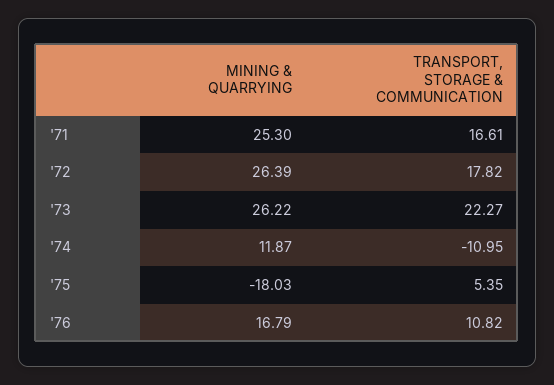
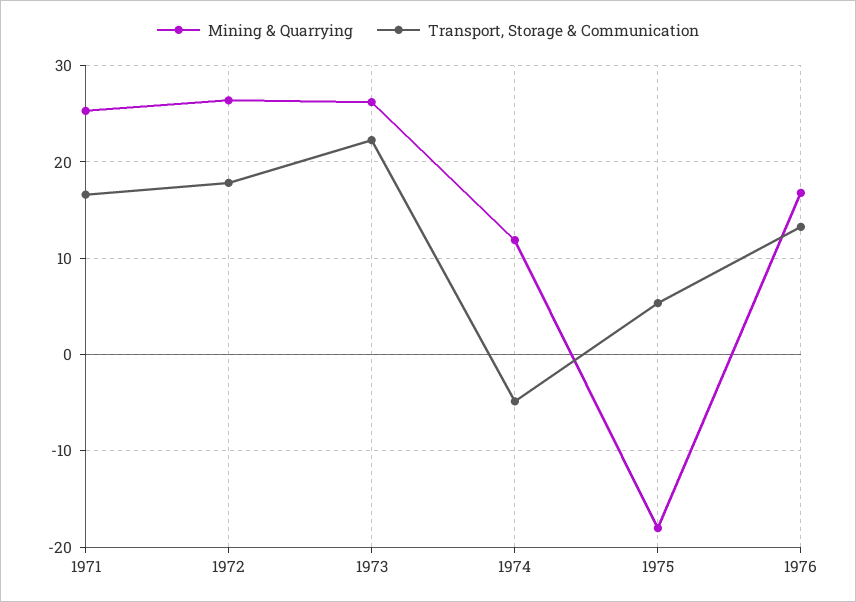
  {
    "MINING & QUARRYING": {
      "'71": 25.3,
      "'72": 26.39,
      "'73": 26.22,
      "'74": 11.87,
      "'75": -18.03,
      "'76": 16.79
    },
    "TRANSPORT, STORAGE & COMMUNICATION": {
      "'71": 16.61,
      "'72": 17.82,
      "'73": 22.27,
-     "'74": -10.95,
+     "'74": -5,
      "'75": 5.35,
-     "'76": 10.82
+     "'76": 13
    }
  }

